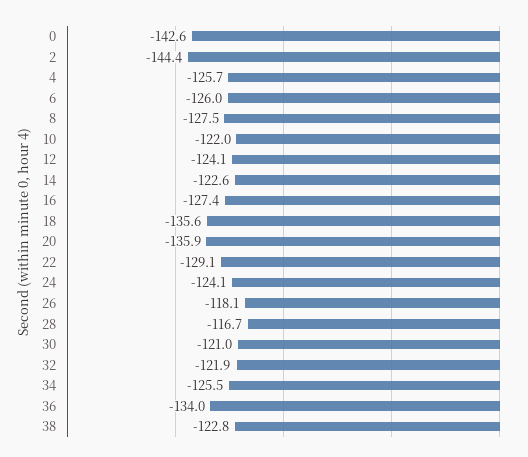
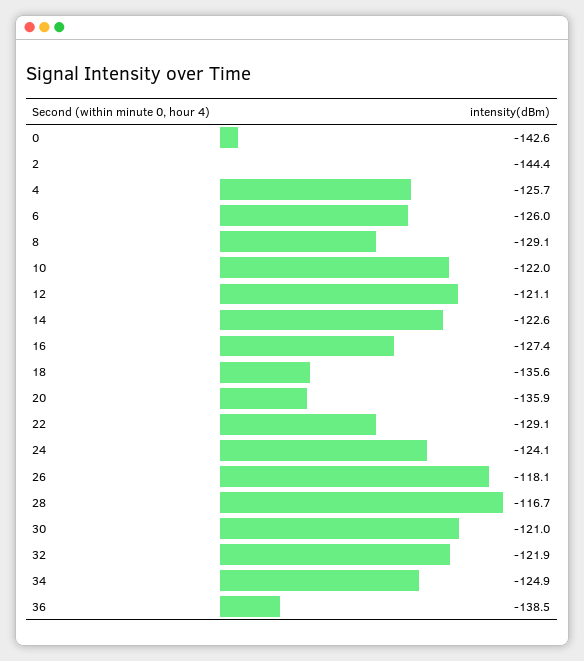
  {
    "0": -142.6,
    "2": -144.4,
    "4": -125.7,
    "6": -126,
-   "8": -127.5,
+   "8": -129.1,
    "10": -122,
-   "12": -124.1,
+   "12": -121.1,
    "14": -122.6,
    "16": -127.4,
    "18": -135.6,
    "20": -135.9,
    "22": -129.1,
    "24": -124.1,
    "26": -118.1,
    "28": -116.7,
    "30": -121,
    "32": -121.9,
-   "34": -125.5,
+   "34": -124.9,
-   "36": -134,
+   "36": -138.5
-   "38": -122.8
  }

